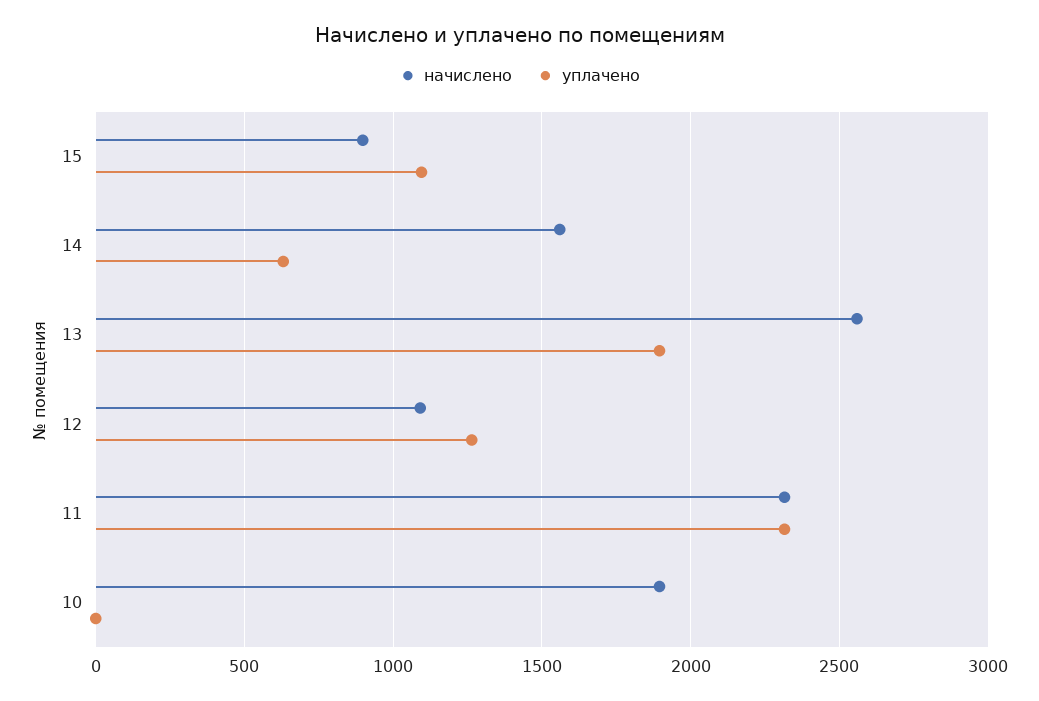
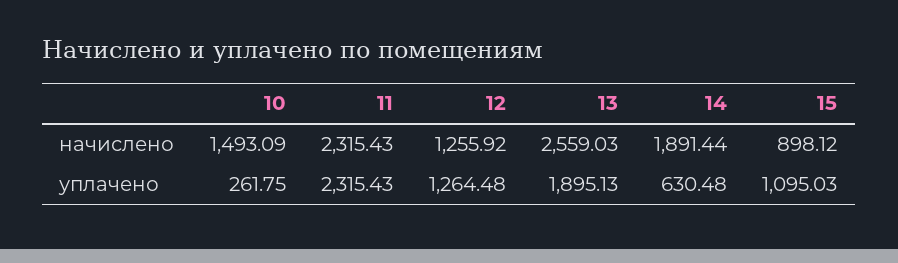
  {
    "начислено": {
      "15": 898.12,
-     "14": 1550,
+     "14": 1891.44,
      "13": 2559.03,
-     "12": 1100,
+     "12": 1255.92,
      "11": 2315.43,
-     "10": 1900
+     "10": 1493.09
    },
    "уплачено": {
      "15": 1095.03,
      "14": 630.48,
      "13": 1895.13,
      "12": 1264.48,
      "11": 2315.43,
-     "10": 0
+     "10": 261.75
    }
  }

